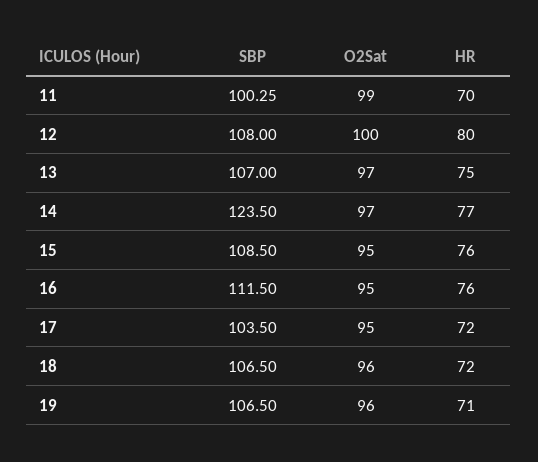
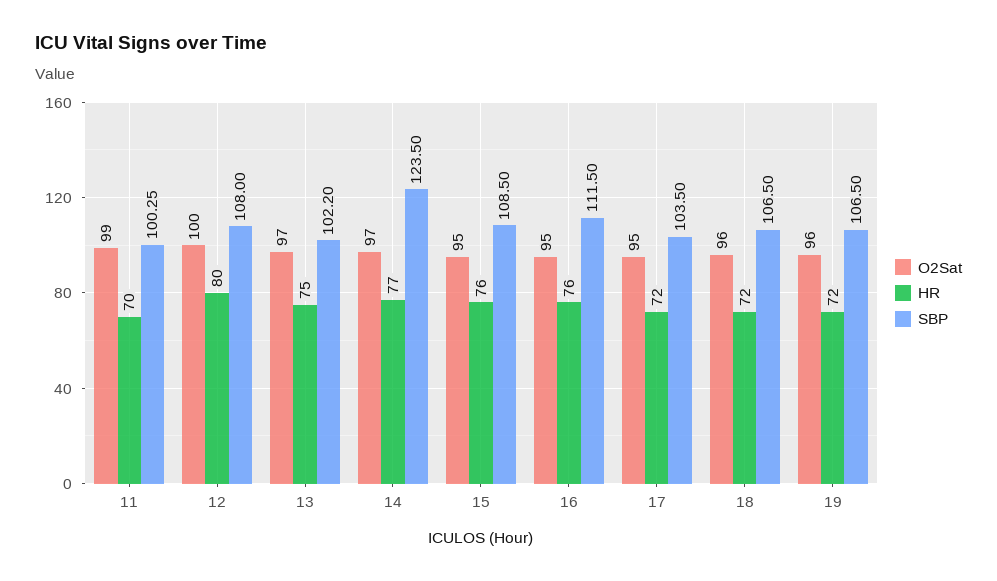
  {
    "SBP": {
      "11": 100.25,
      "12": 108,
-     "13": 107,
+     "13": 102.2,
      "14": 123.5,
      "15": 108.5,
      "16": 111.5,
      "17": 103.5,
      "18": 106.5,
      "19": 106.5
    },
    "O2Sat": {
      "11": 99,
      "12": 100,
      "13": 97,
      "14": 97,
      "15": 95,
      "16": 95,
      "17": 95,
      "18": 96,
      "19": 96
    },
    "HR": {
      "11": 70,
      "12": 80,
      "13": 75,
      "14": 77,
      "15": 76,
      "16": 76,
      "17": 72,
      "18": 72,
-     "19": 71
+     "19": 72
    }
  }

